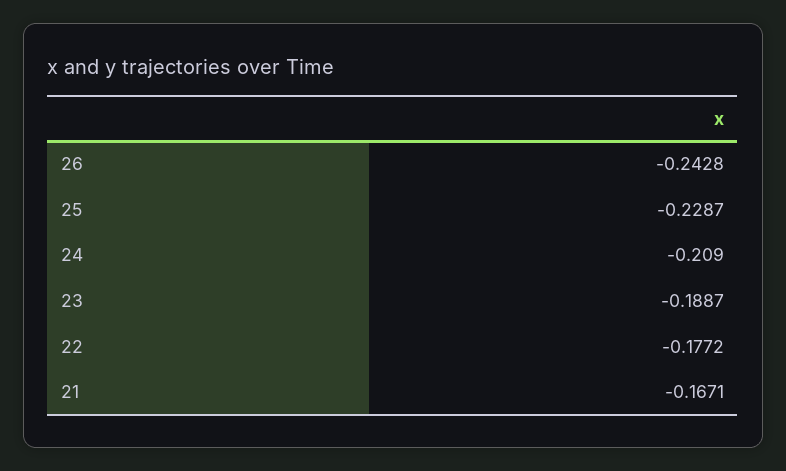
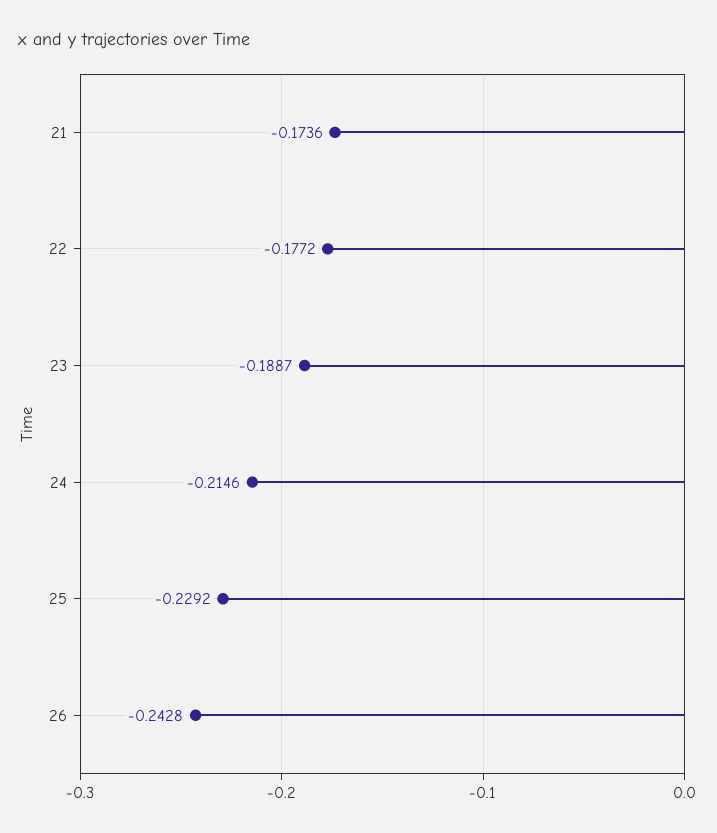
  {
    "26": -0.2428,
-   "25": -0.2287,
+   "25": -0.2292,
-   "24": -0.209,
+   "24": -0.2146,
    "23": -0.1887,
    "22": -0.1772,
-   "21": -0.1671
+   "21": -0.1736
  }

